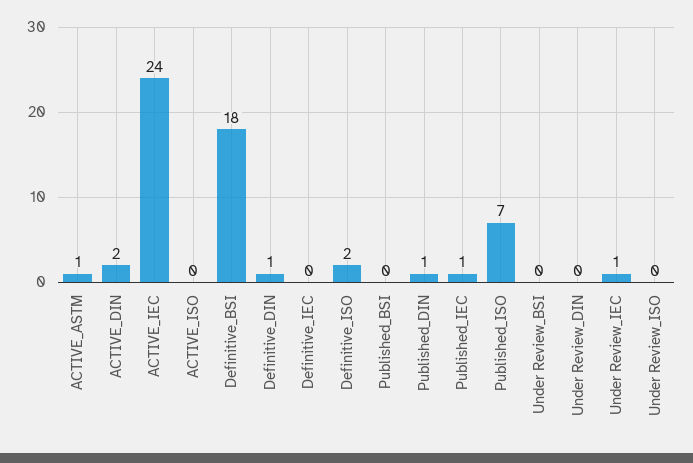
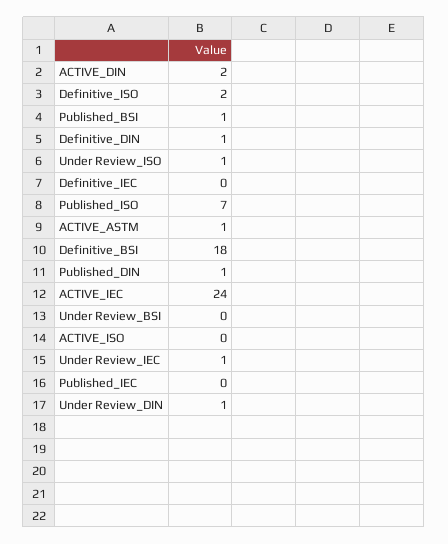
  {
    "ACTIVE_ASTM": 1,
    "ACTIVE_DIN": 2,
    "ACTIVE_IEC": 24,
    "ACTIVE_ISO": 0,
    "Definitive_BSI": 18,
    "Definitive_DIN": 1,
    "Definitive_IEC": 0,
    "Definitive_ISO": 2,
-   "Published_BSI": 0,
+   "Published_BSI": 1,
    "Published_DIN": 1,
-   "Published_IEC": 1,
+   "Published_IEC": 0,
    "Published_ISO": 7,
    "Under Review_BSI": 0,
-   "Under Review_DIN": 0,
+   "Under Review_DIN": 1,
    "Under Review_IEC": 1,
-   "Under Review_ISO": 0
+   "Under Review_ISO": 1
  }

